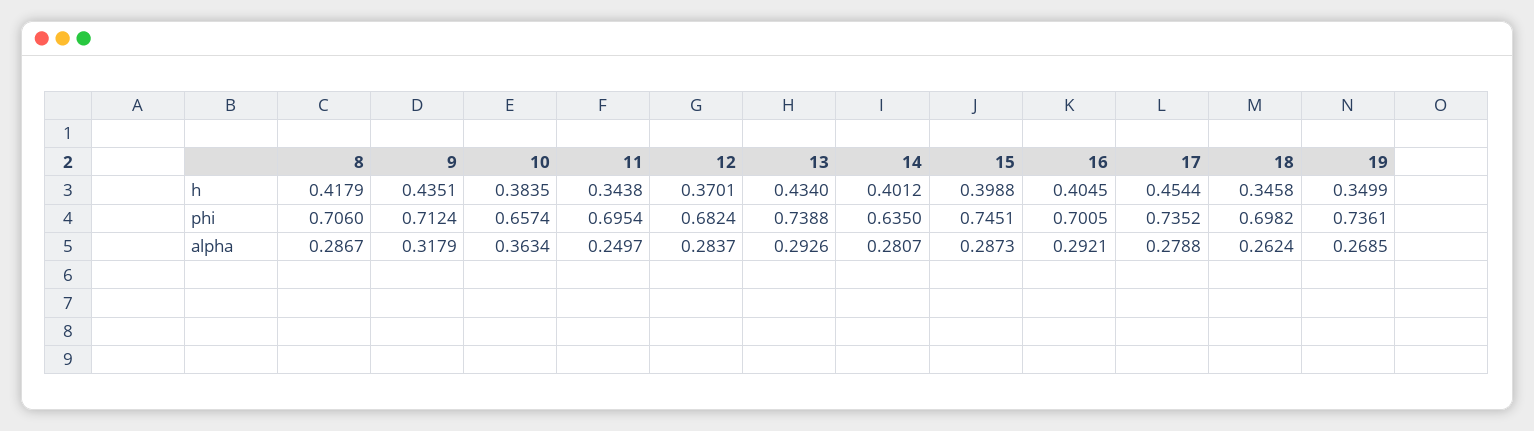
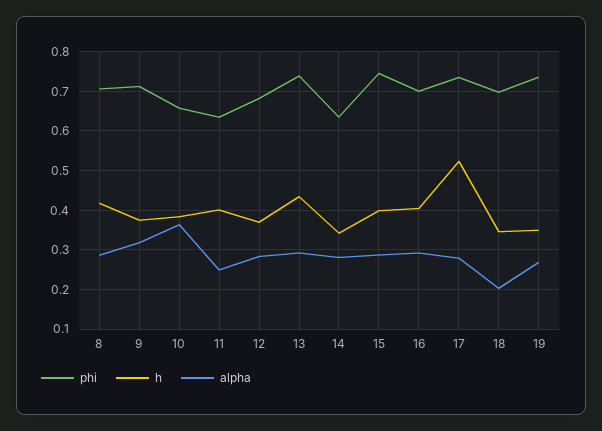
  {
    "h": {
      "8": 0.4179,
-     "9": 0.4351,
+     "9": 0.38,
      "10": 0.3835,
-     "11": 0.3438,
+     "11": 0.4,
      "12": 0.3701,
      "13": 0.434,
-     "14": 0.4012,
+     "14": 0.34,
      "15": 0.3988,
      "16": 0.4045,
-     "17": 0.4544,
+     "17": 0.52,
      "18": 0.3458,
      "19": 0.3499
    },
    "phi": {
      "8": 0.706,
      "9": 0.7124,
      "10": 0.6574,
-     "11": 0.6954,
+     "11": 0.64,
      "12": 0.6824,
      "13": 0.7388,
      "14": 0.635,
      "15": 0.7451,
      "16": 0.7005,
      "17": 0.7352,
      "18": 0.6982,
      "19": 0.7361
    },
    "alpha": {
      "8": 0.2867,
      "9": 0.3179,
      "10": 0.3634,
      "11": 0.2497,
      "12": 0.2837,
      "13": 0.2926,
      "14": 0.2807,
      "15": 0.2873,
      "16": 0.2921,
      "17": 0.2788,
-     "18": 0.2624,
+     "18": 0.2,
      "19": 0.2685
    }
  }

